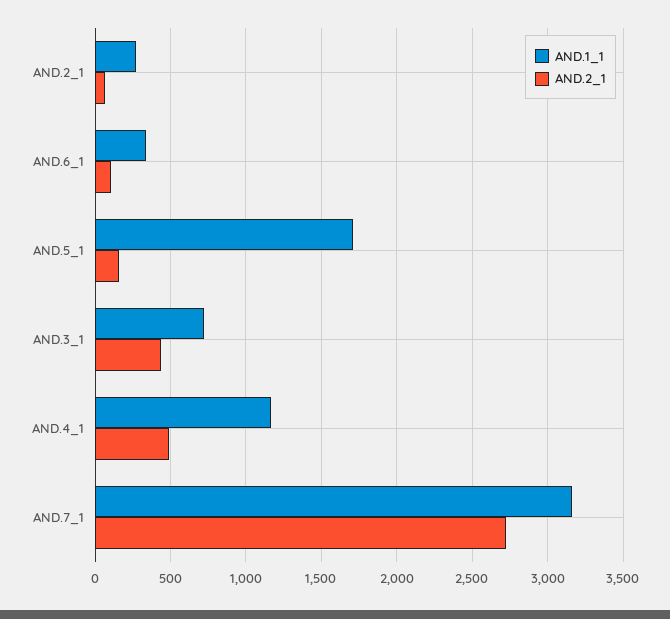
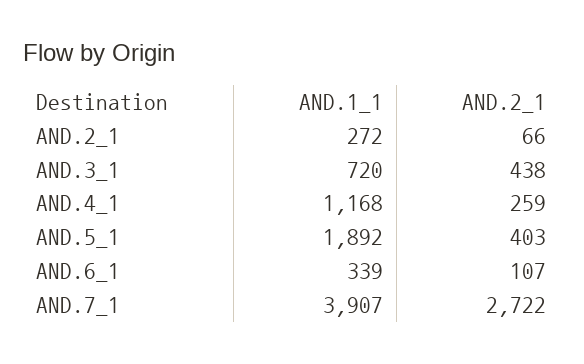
  {
    "AND.1_1": {
      "AND.2_1": 272,
      "AND.6_1": 339,
-     "AND.5_1": 1700,
+     "AND.5_1": 1892,
      "AND.3_1": 720,
      "AND.4_1": 1168,
-     "AND.7_1": 3150
+     "AND.7_1": 3907
    },
    "AND.2_1": {
      "AND.2_1": 66,
      "AND.6_1": 107,
-     "AND.5_1": 150,
+     "AND.5_1": 403,
      "AND.3_1": 438,
-     "AND.4_1": 500,
+     "AND.4_1": 259,
      "AND.7_1": 2722
    }
  }

